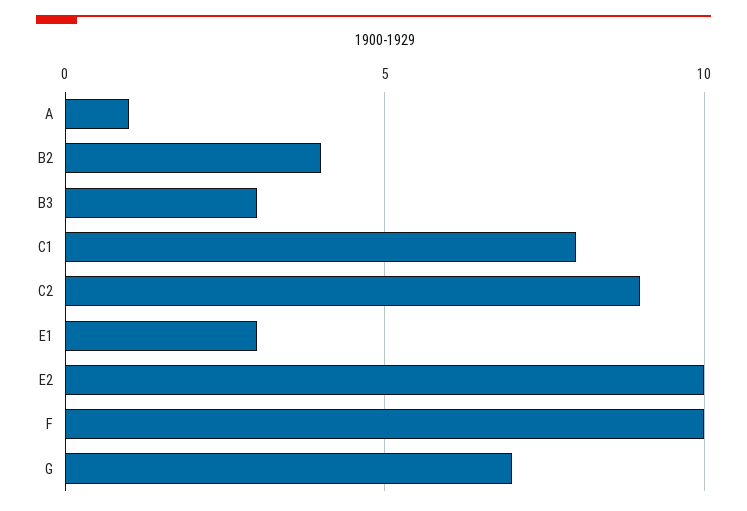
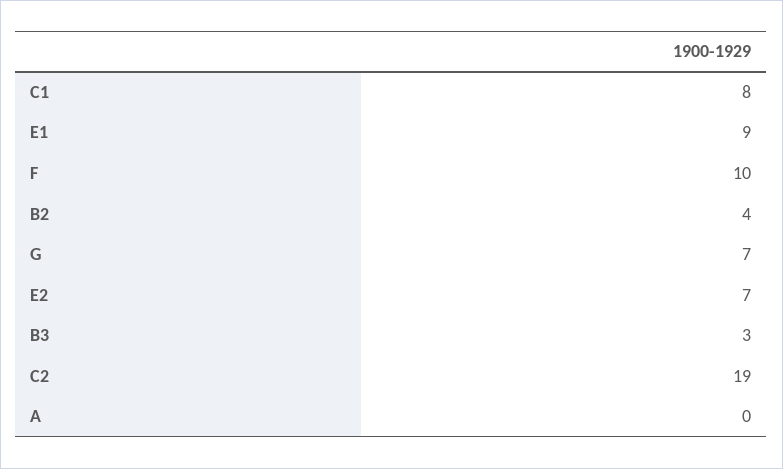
  {
-   "A": 1,
+   "A": 0,
    "B2": 4,
    "B3": 3,
    "C1": 8,
-   "C2": 9,
+   "C2": 19,
-   "E1": 3,
+   "E1": 9,
-   "E2": 10,
+   "E2": 7,
    "F": 10,
    "G": 7
  }

